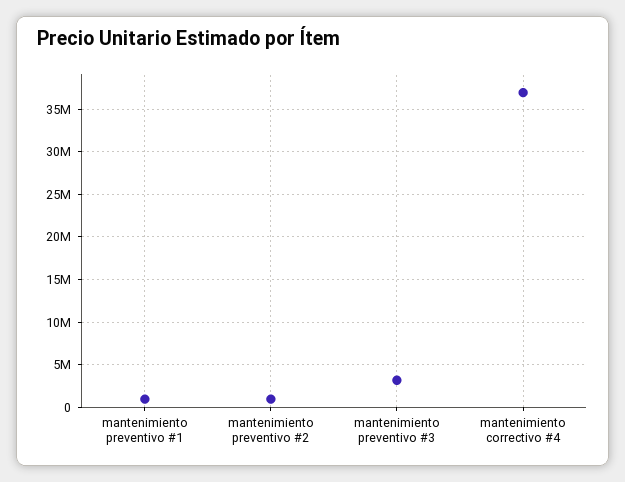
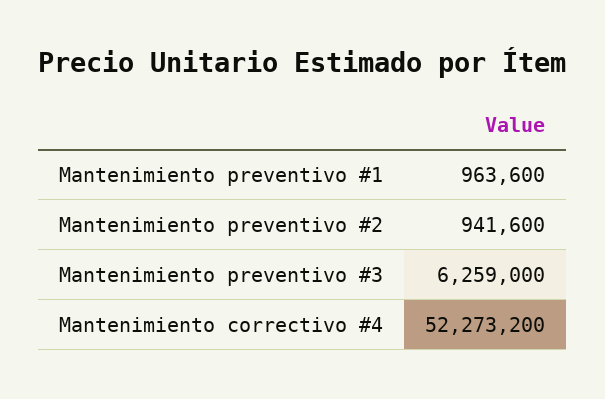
  {
    "mantenimiento preventivo #1": 963600,
    "mantenimiento preventivo #2": 941600,
-   "mantenimiento preventivo #3": 3000000,
+   "mantenimiento preventivo #3": 6259000,
-   "mantenimiento correctivo #4": 37000000
+   "mantenimiento correctivo #4": 52273200
  }

